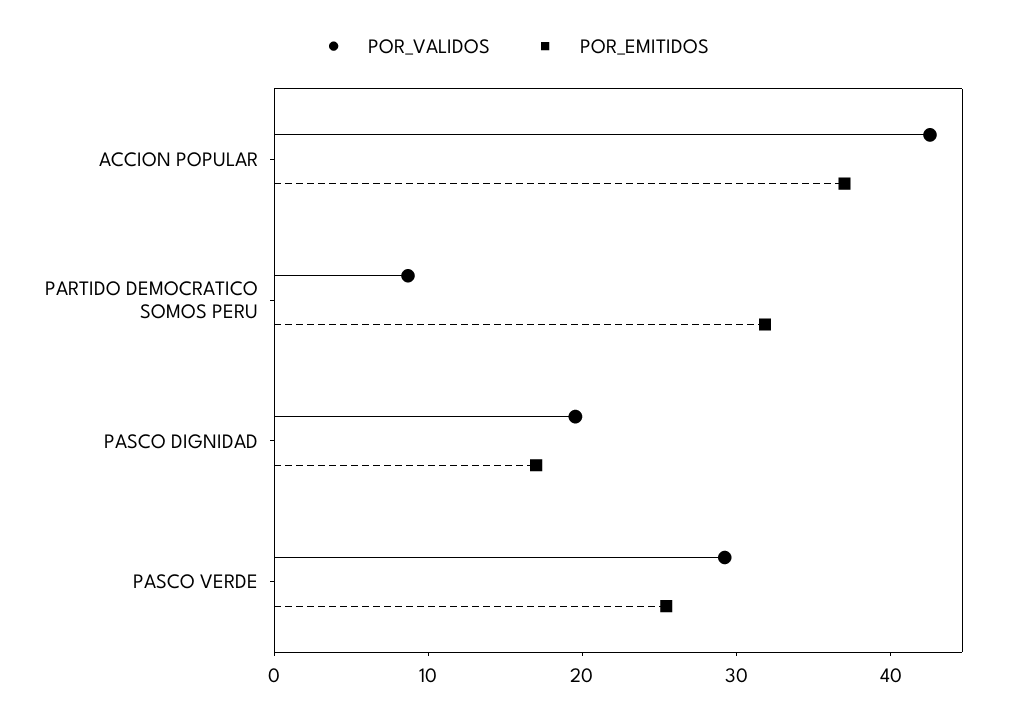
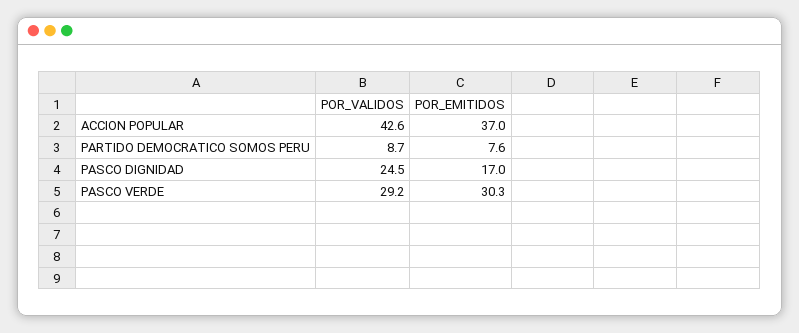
  {
    "POR_VALIDOS": {
      "ACCION POPULAR": 42.6,
      "PARTIDO DEMOCRATICO SOMOS PERU": 8.7,
-     "PASCO DIGNIDAD": 20,
+     "PASCO DIGNIDAD": 24.5,
      "PASCO VERDE": 29.2
    },
    "POR_EMITIDOS": {
      "ACCION POPULAR": 37,
-     "PARTIDO DEMOCRATICO SOMOS PERU": 32,
+     "PARTIDO DEMOCRATICO SOMOS PERU": 7.6,
      "PASCO DIGNIDAD": 17,
-     "PASCO VERDE": 26
+     "PASCO VERDE": 30.3
    }
  }

